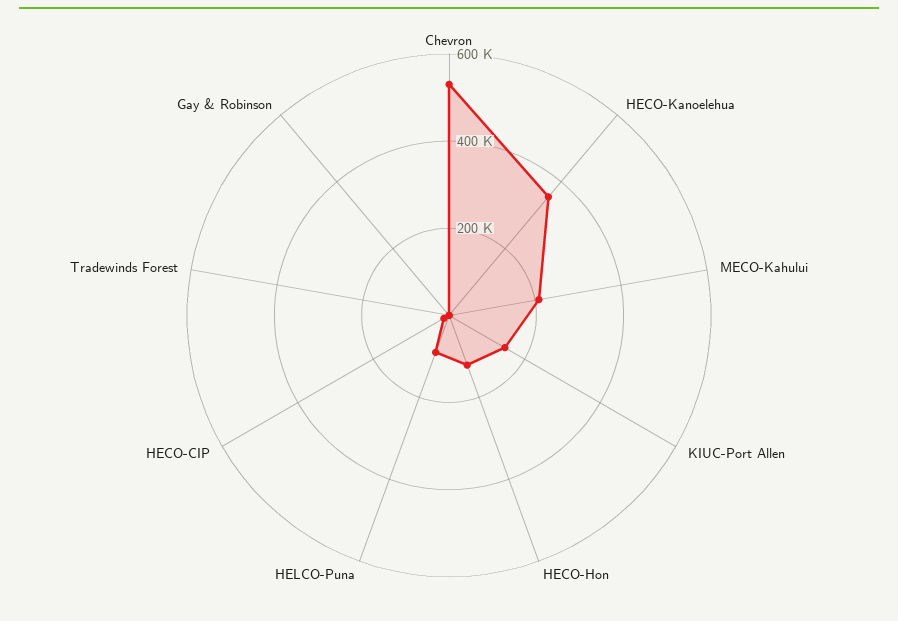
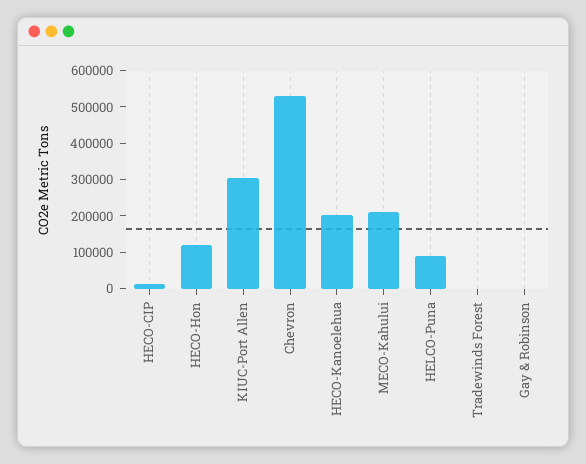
  {
    "Chevron": 525000,
-   "HECO-Kanoelehua": 350000,
+   "HECO-Kanoelehua": 200000,
    "MECO-Kahului": 200000,
-   "KIUC-Port Allen": 150000,
+   "KIUC-Port Allen": 300000,
    "HECO-Hon": 125000,
    "HELCO-Puna": 100000,
    "HECO-CIP": 25000,
    "Tradewinds Forest": 0,
    "Gay & Robinson": 0
  }

